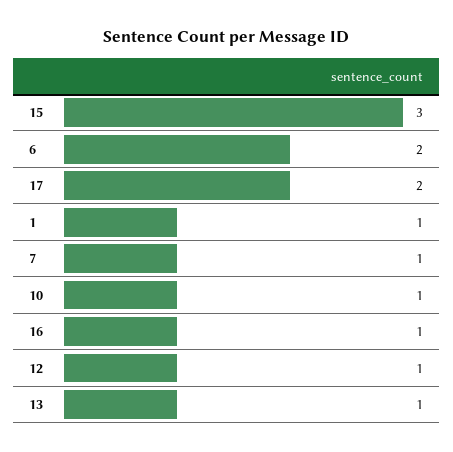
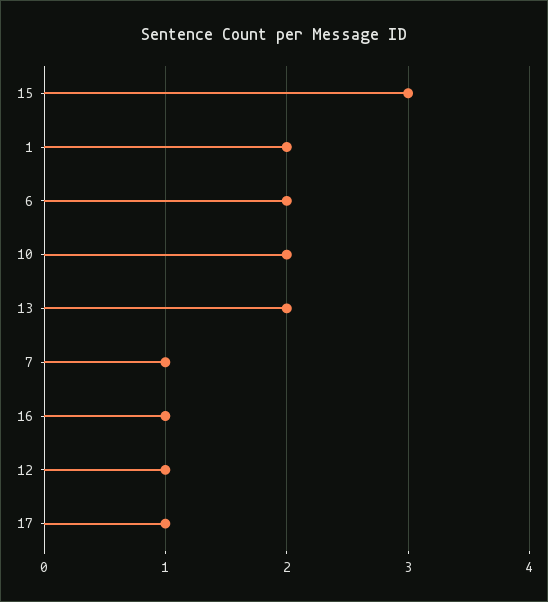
  {
    "15": 3,
    "6": 2,
-   "17": 2,
+   "17": 1,
-   "1": 1,
+   "1": 2,
    "7": 1,
-   "10": 1,
+   "10": 2,
    "16": 1,
    "12": 1,
-   "13": 1
+   "13": 2
  }

